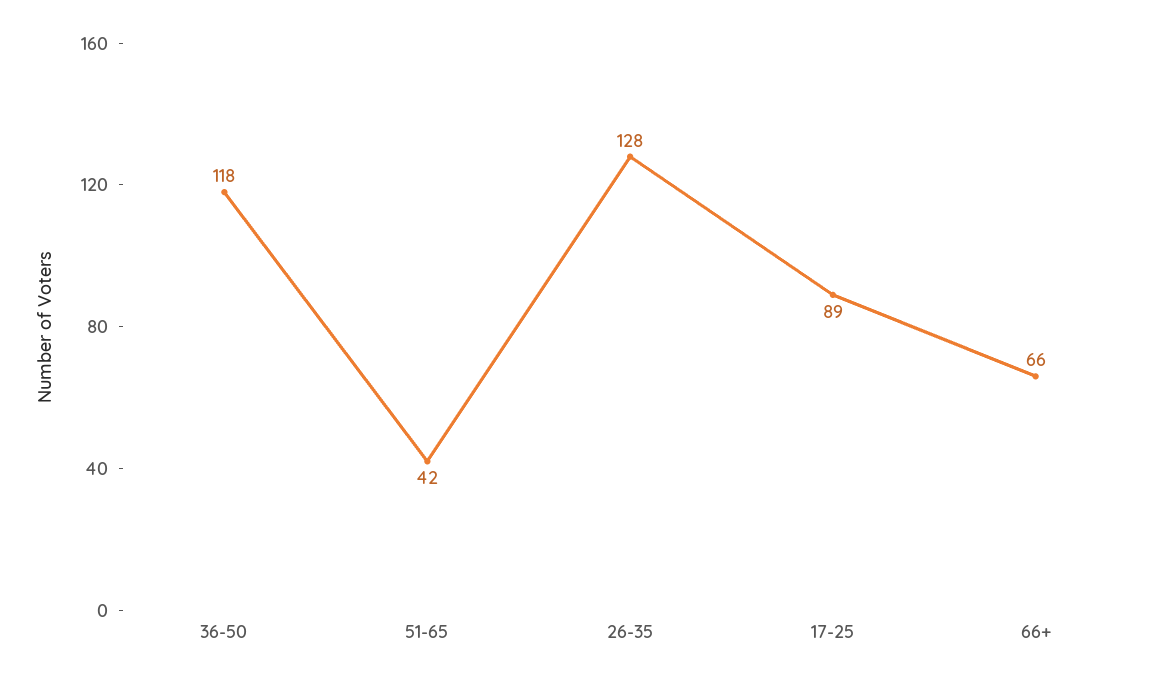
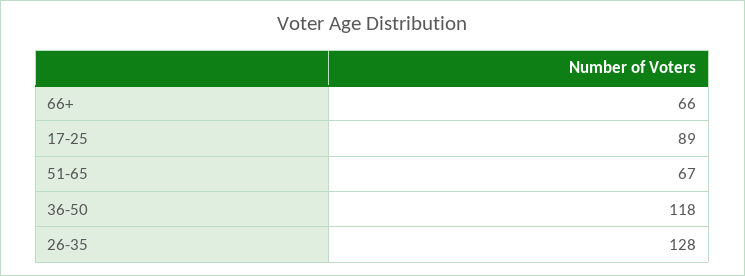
  {
    "36-50": 118,
-   "51-65": 42,
+   "51-65": 67,
    "26-35": 128,
    "17-25": 89,
    "66+": 66
  }

